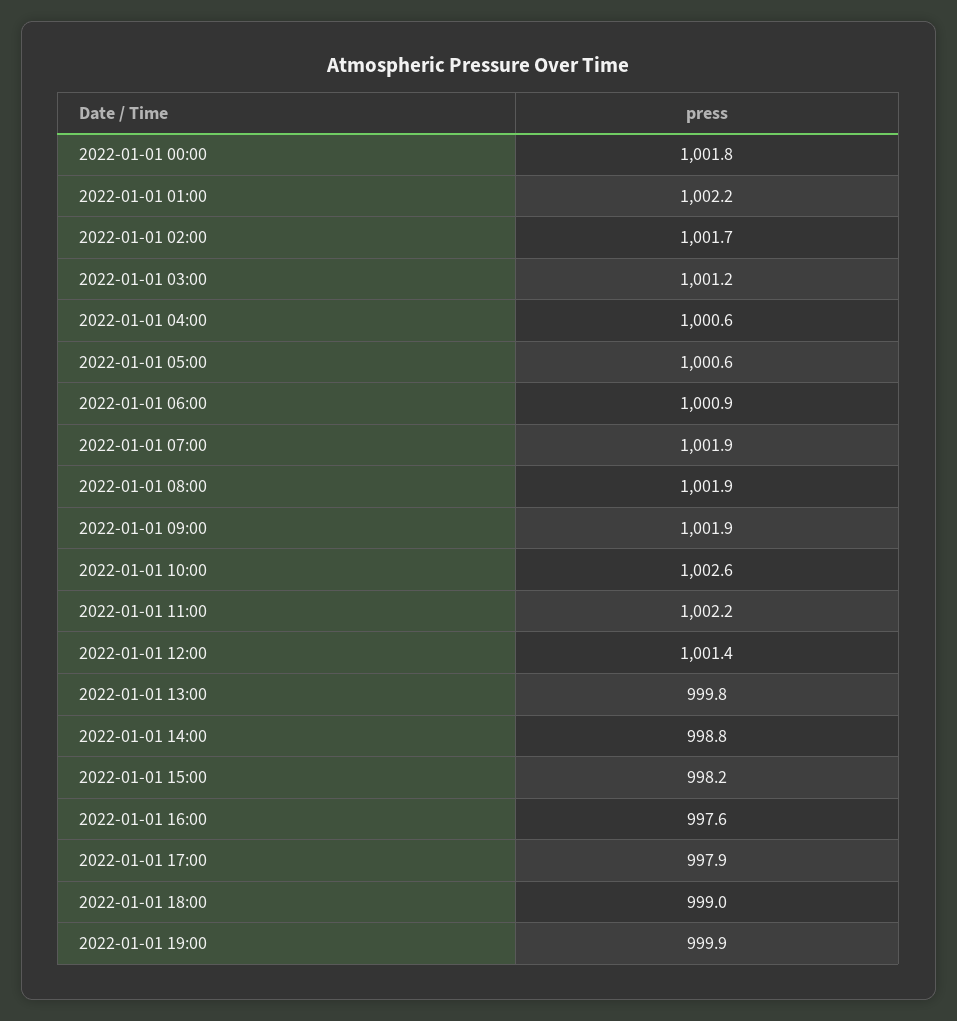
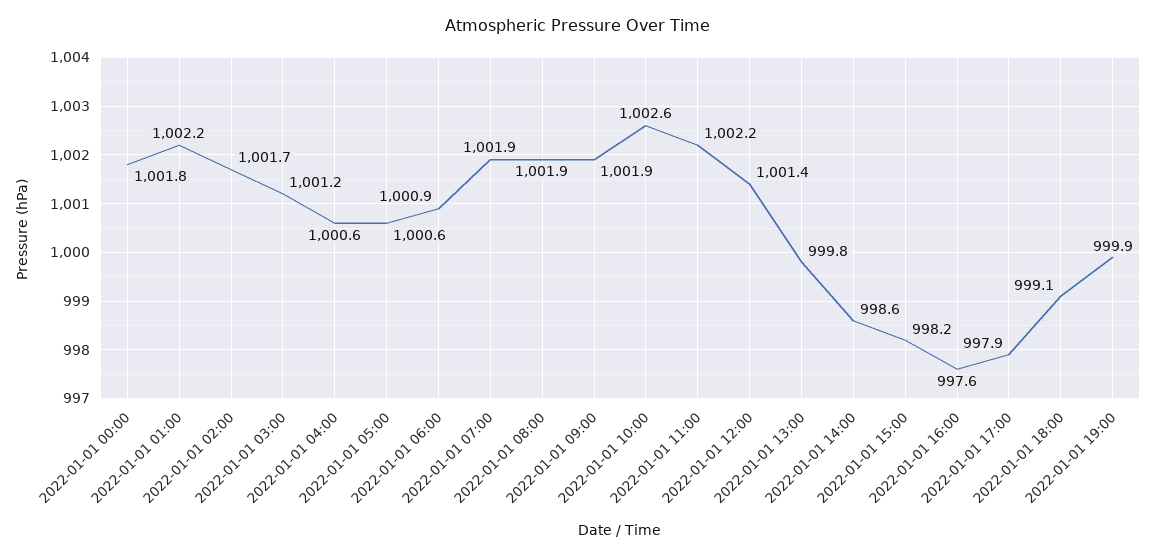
  {
    "2022-01-01 00:00": 1001.8,
    "2022-01-01 01:00": 1002.2,
    "2022-01-01 02:00": 1001.7,
    "2022-01-01 03:00": 1001.2,
    "2022-01-01 04:00": 1000.6,
    "2022-01-01 05:00": 1000.6,
    "2022-01-01 06:00": 1000.9,
    "2022-01-01 07:00": 1001.9,
    "2022-01-01 08:00": 1001.9,
    "2022-01-01 09:00": 1001.9,
    "2022-01-01 10:00": 1002.6,
    "2022-01-01 11:00": 1002.2,
    "2022-01-01 12:00": 1001.4,
    "2022-01-01 13:00": 999.8,
-   "2022-01-01 14:00": 998.8,
+   "2022-01-01 14:00": 998.6,
    "2022-01-01 15:00": 998.2,
    "2022-01-01 16:00": 997.6,
    "2022-01-01 17:00": 997.9,
-   "2022-01-01 18:00": 999,
+   "2022-01-01 18:00": 999.1,
    "2022-01-01 19:00": 999.9
  }

